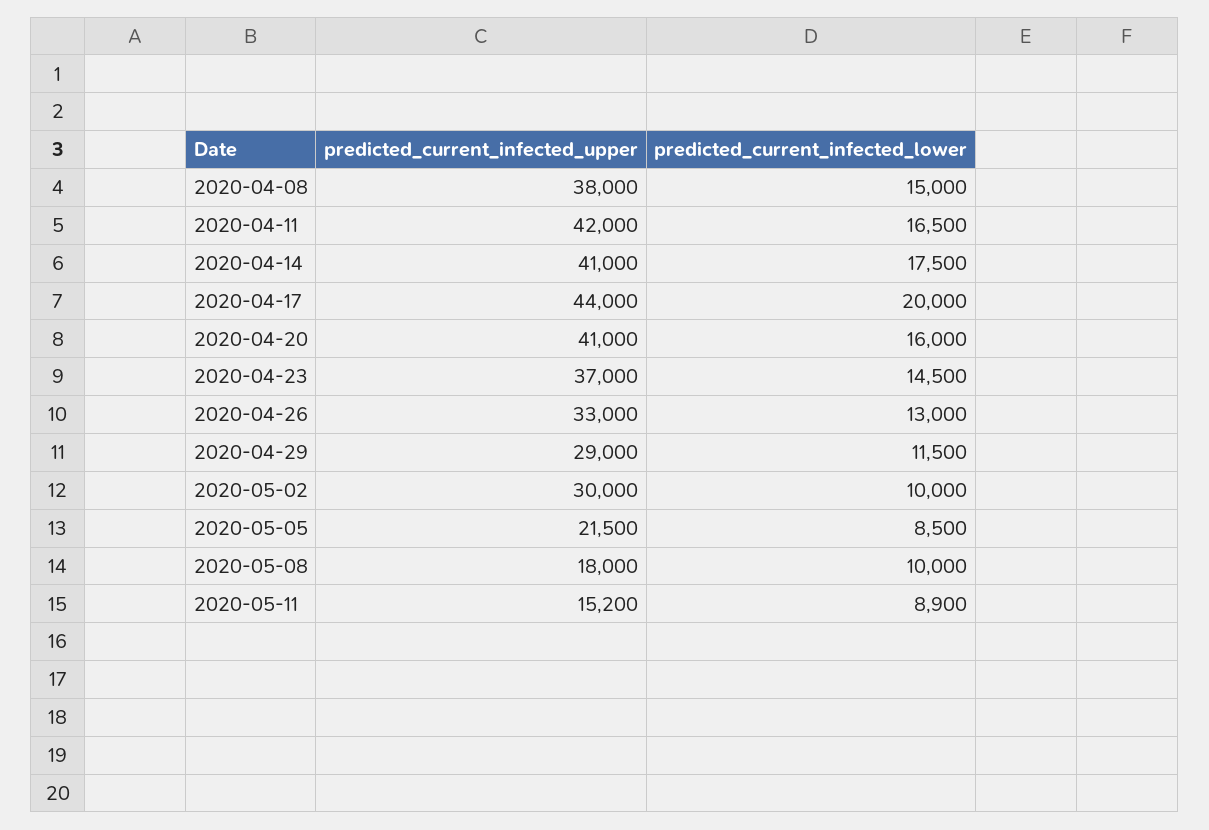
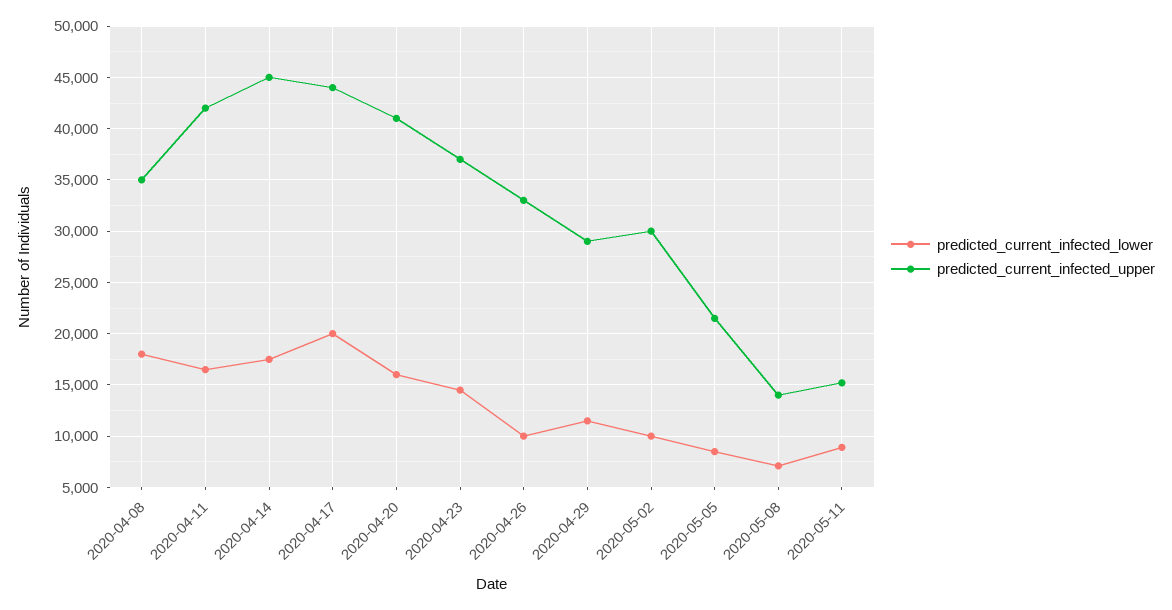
  {
    "predicted_current_infected_upper": {
-     "2020-04-08": 38000,
+     "2020-04-08": 35000,
      "2020-04-11": 42000,
-     "2020-04-14": 41000,
+     "2020-04-14": 45000,
      "2020-04-17": 44000,
      "2020-04-20": 41000,
      "2020-04-23": 37000,
      "2020-04-26": 33000,
      "2020-04-29": 29000,
      "2020-05-02": 30000,
      "2020-05-05": 21500,
-     "2020-05-08": 18000,
+     "2020-05-08": 14000,
      "2020-05-11": 15200
    },
    "predicted_current_infected_lower": {
-     "2020-04-08": 15000,
+     "2020-04-08": 18000,
      "2020-04-11": 16500,
      "2020-04-14": 17500,
      "2020-04-17": 20000,
      "2020-04-20": 16000,
      "2020-04-23": 14500,
-     "2020-04-26": 13000,
+     "2020-04-26": 10000,
      "2020-04-29": 11500,
      "2020-05-02": 10000,
      "2020-05-05": 8500,
-     "2020-05-08": 10000,
+     "2020-05-08": 7000,
      "2020-05-11": 8900
    }
  }

